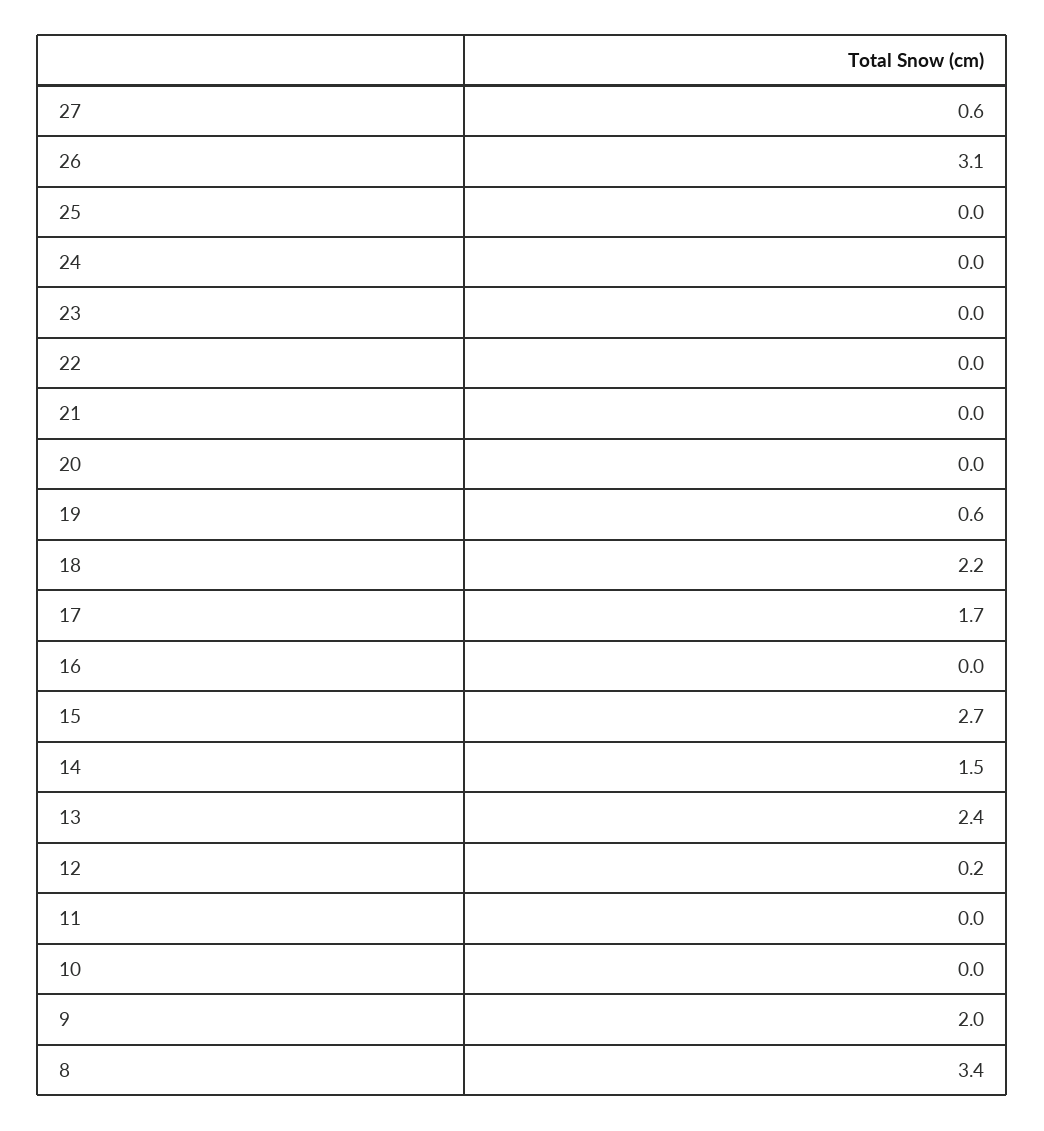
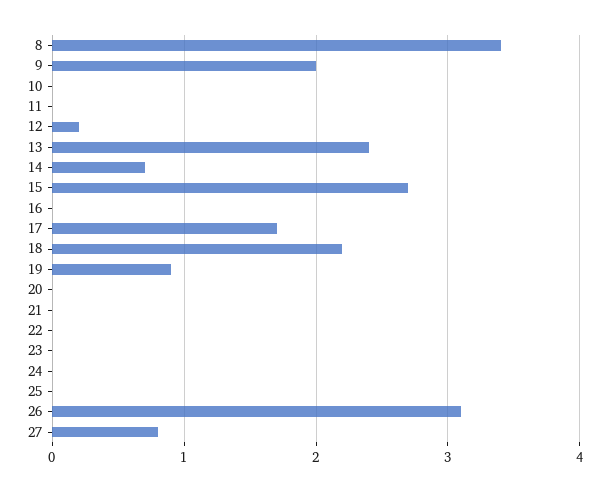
  {
-   "27": 0.6,
+   "27": 0.8,
    "26": 3.1,
    "25": 0,
    "24": 0,
    "23": 0,
    "22": 0,
    "21": 0,
    "20": 0,
-   "19": 0.6,
+   "19": 0.9,
    "18": 2.2,
    "17": 1.7,
    "16": 0,
    "15": 2.7,
-   "14": 1.5,
+   "14": 0.7,
    "13": 2.4,
    "12": 0.2,
    "11": 0,
    "10": 0,
    "9": 2,
    "8": 3.4
  }

